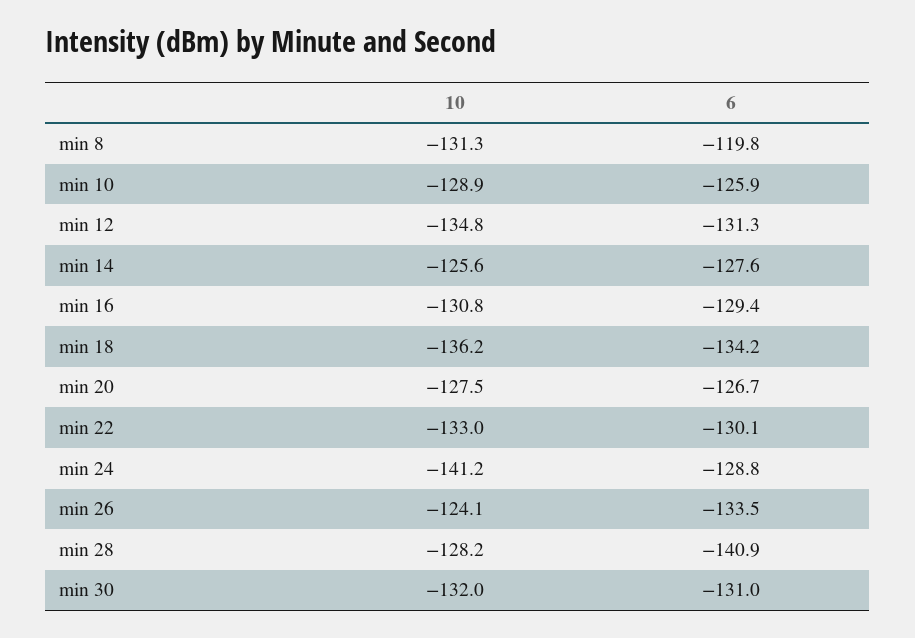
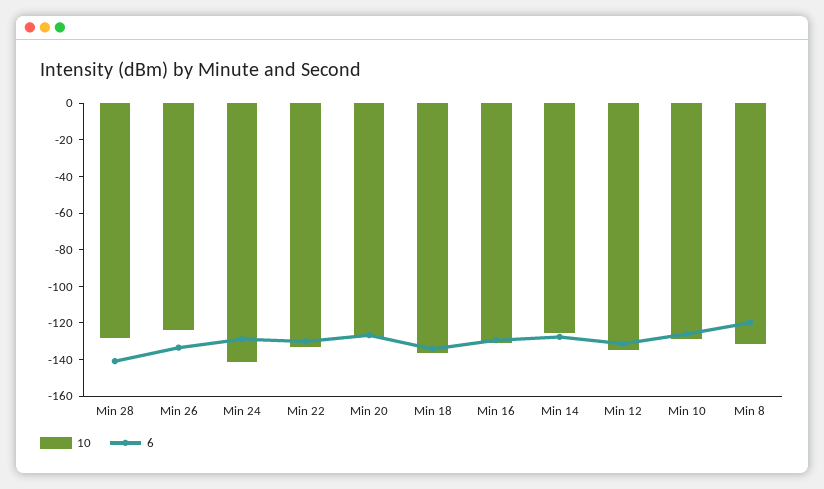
  {
    "10": {
      "min 8": -131.3,
      "min 10": -128.9,
      "min 12": -134.8,
      "min 14": -125.6,
      "min 16": -130.8,
      "min 18": -136.2,
      "min 20": -127.5,
      "min 22": -133,
      "min 24": -141.2,
      "min 26": -124.1,
-     "min 28": -128.2,
+     "min 28": -128.2
-     "min 30": -132
    },
    "6": {
      "min 8": -119.8,
      "min 10": -125.9,
      "min 12": -131.3,
      "min 14": -127.6,
      "min 16": -129.4,
      "min 18": -134.2,
      "min 20": -126.7,
      "min 22": -130.1,
      "min 24": -128.8,
      "min 26": -133.5,
-     "min 28": -140.9,
+     "min 28": -140.9
-     "min 30": -131
    }
  }

